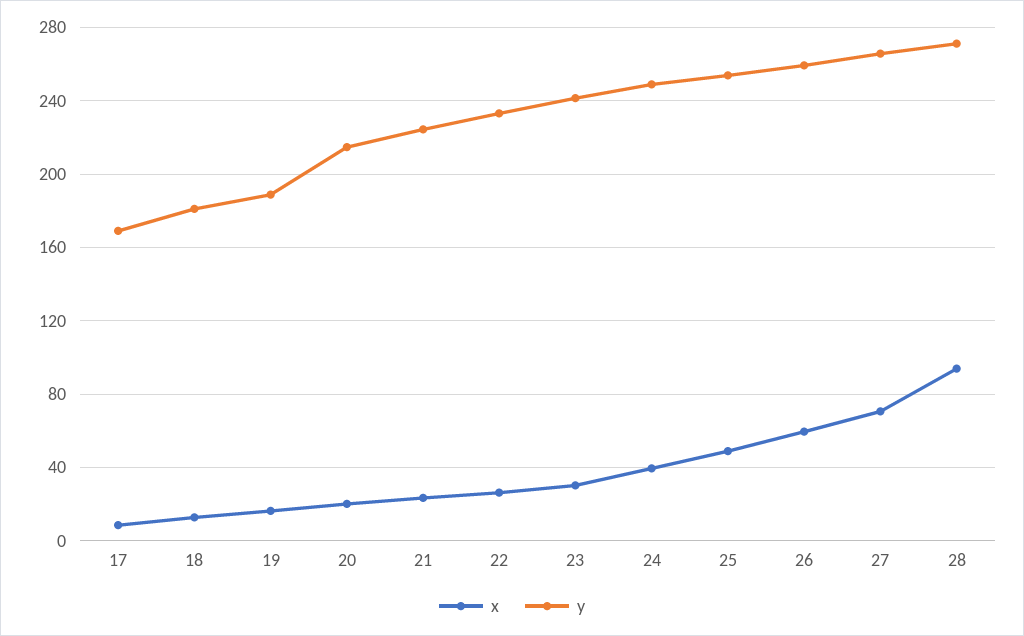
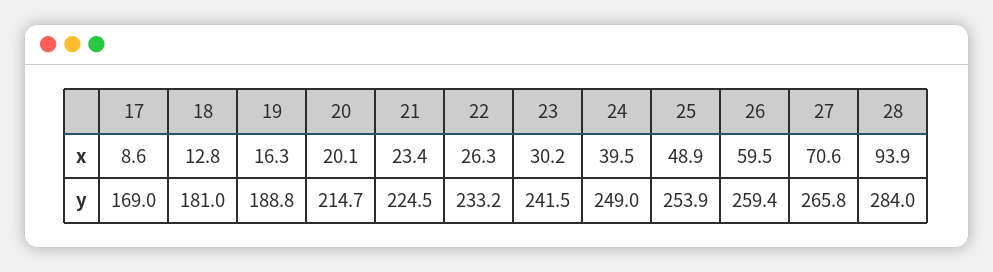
  {
    "x": {
      "17": 8.6,
      "18": 12.8,
      "19": 16.3,
      "20": 20.1,
      "21": 23.4,
      "22": 26.3,
      "23": 30.2,
      "24": 39.5,
      "25": 48.9,
      "26": 59.5,
      "27": 70.6,
      "28": 93.9
    },
    "y": {
      "17": 169,
      "18": 181,
      "19": 188.8,
      "20": 214.7,
      "21": 224.5,
      "22": 233.2,
      "23": 241.5,
      "24": 249,
      "25": 253.9,
      "26": 259.4,
      "27": 265.8,
-     "28": 270
+     "28": 284
    }
  }

